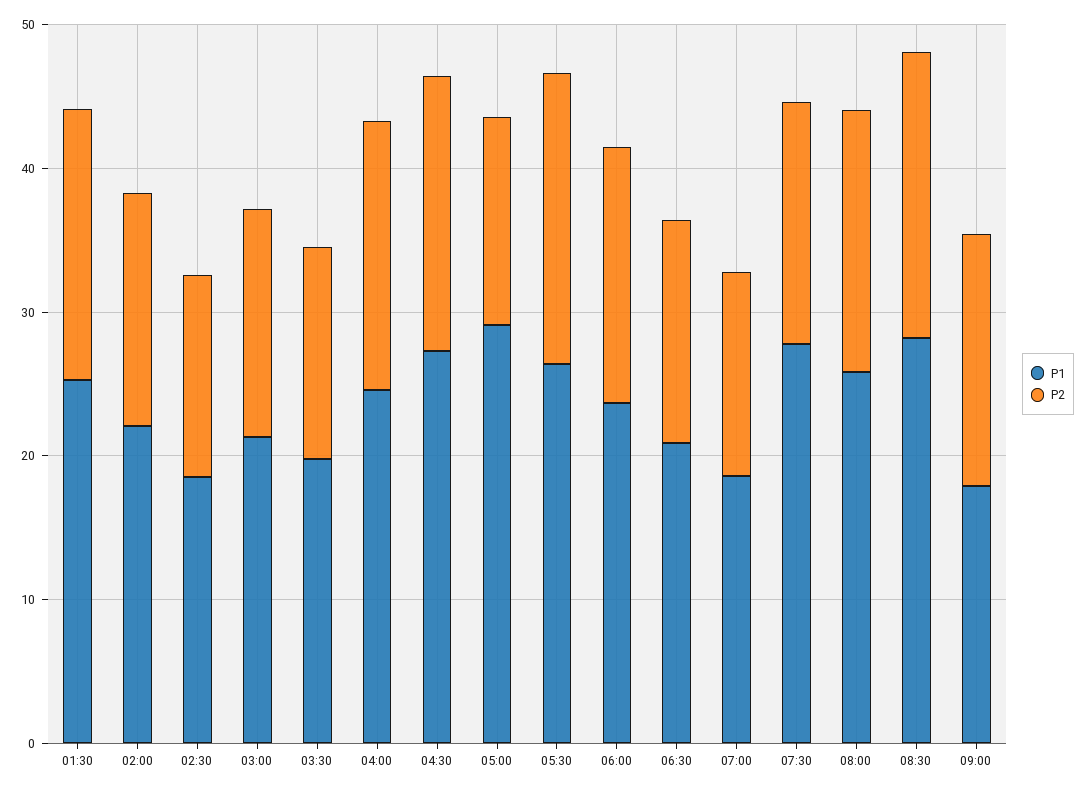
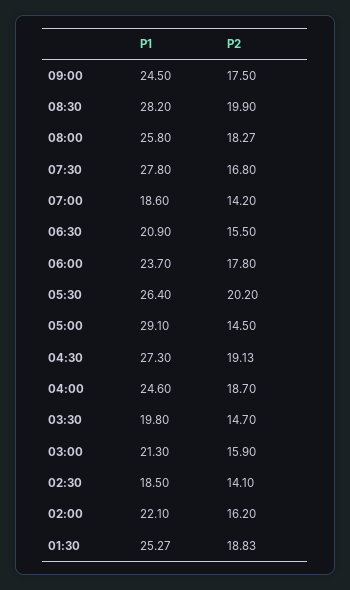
  {
    "P1": {
      "01:30": 25.27,
      "02:00": 22.1,
      "02:30": 18.5,
      "03:00": 21.3,
      "03:30": 19.8,
      "04:00": 24.6,
      "04:30": 27.3,
      "05:00": 29.1,
      "05:30": 26.4,
      "06:00": 23.7,
      "06:30": 20.9,
      "07:00": 18.6,
      "07:30": 27.8,
      "08:00": 25.8,
      "08:30": 28.2,
-     "09:00": 18
+     "09:00": 24.5
    },
    "P2": {
      "01:30": 18.83,
      "02:00": 16.2,
      "02:30": 14.1,
      "03:00": 15.9,
      "03:30": 14.7,
      "04:00": 18.7,
      "04:30": 19.13,
      "05:00": 14.5,
      "05:30": 20.2,
      "06:00": 17.8,
      "06:30": 15.5,
      "07:00": 14.2,
      "07:30": 16.8,
      "08:00": 18.27,
      "08:30": 19.9,
      "09:00": 17.5
    }
  }

